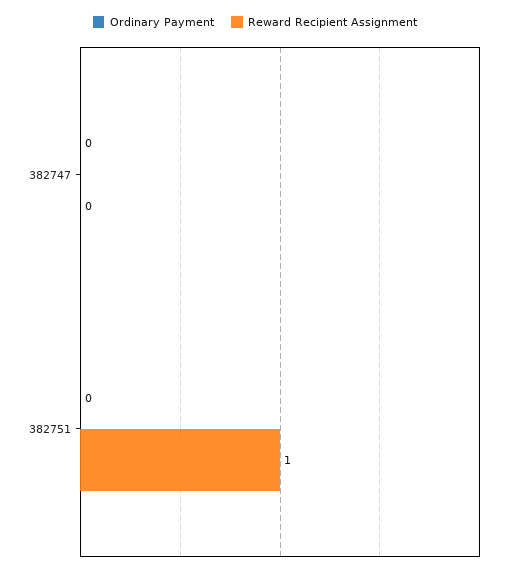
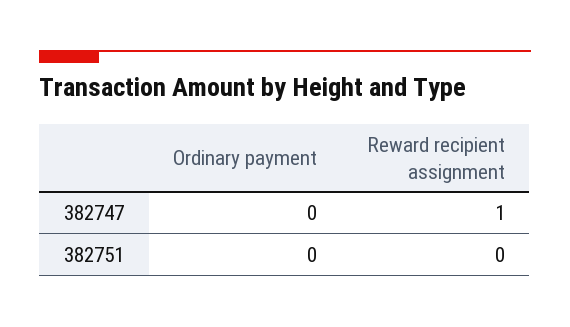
  {
    "Ordinary Payment": {
      "382747": 0,
      "382751": 0
    },
    "Reward Recipient Assignment": {
-     "382747": 0,
+     "382747": 1,
-     "382751": 1
+     "382751": 0
    }
  }

